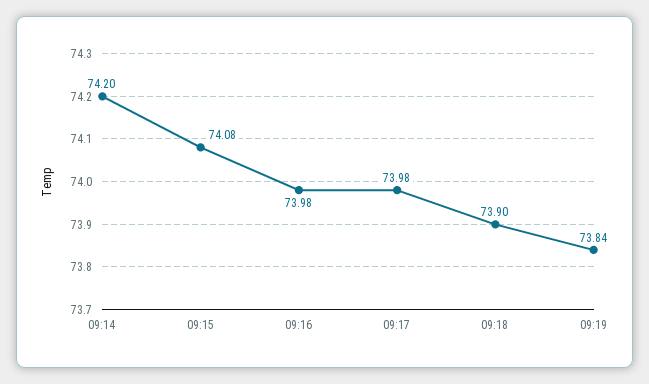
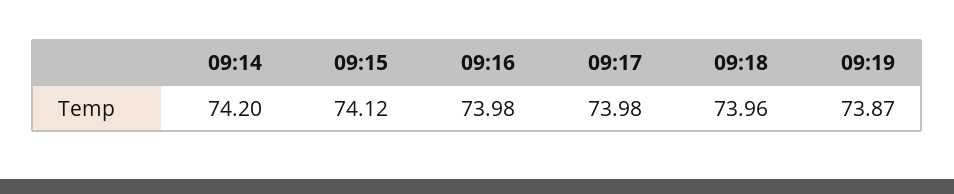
  {
    "09:14": 74.2,
-   "09:15": 74.08,
+   "09:15": 74.12,
    "09:16": 73.98,
    "09:17": 73.98,
-   "09:18": 73.9,
+   "09:18": 73.96,
-   "09:19": 73.84
+   "09:19": 73.87
  }

